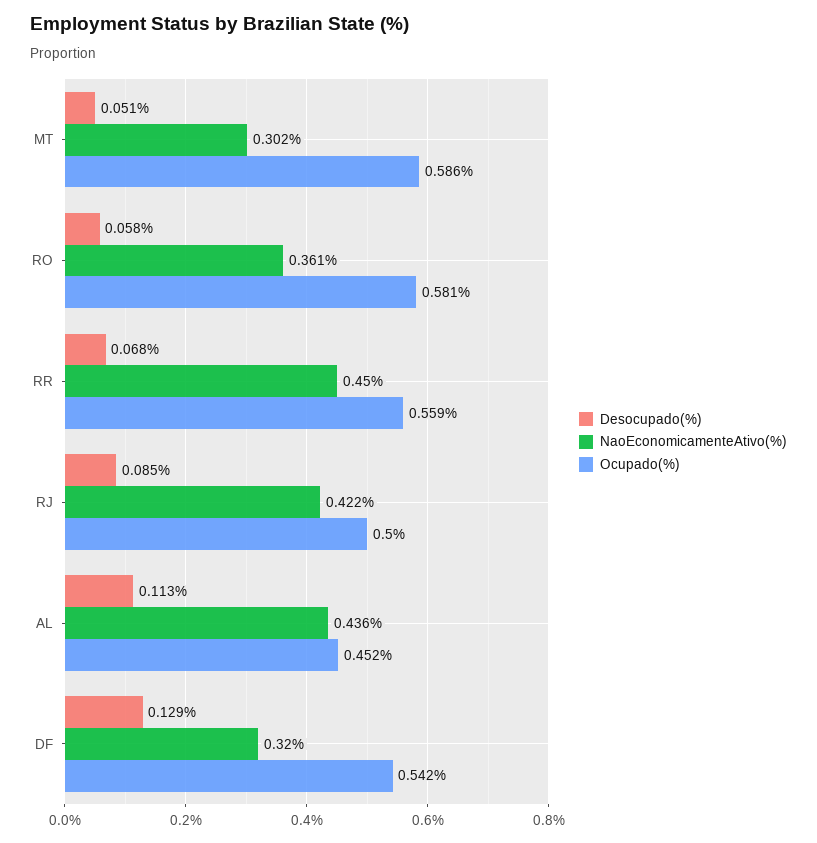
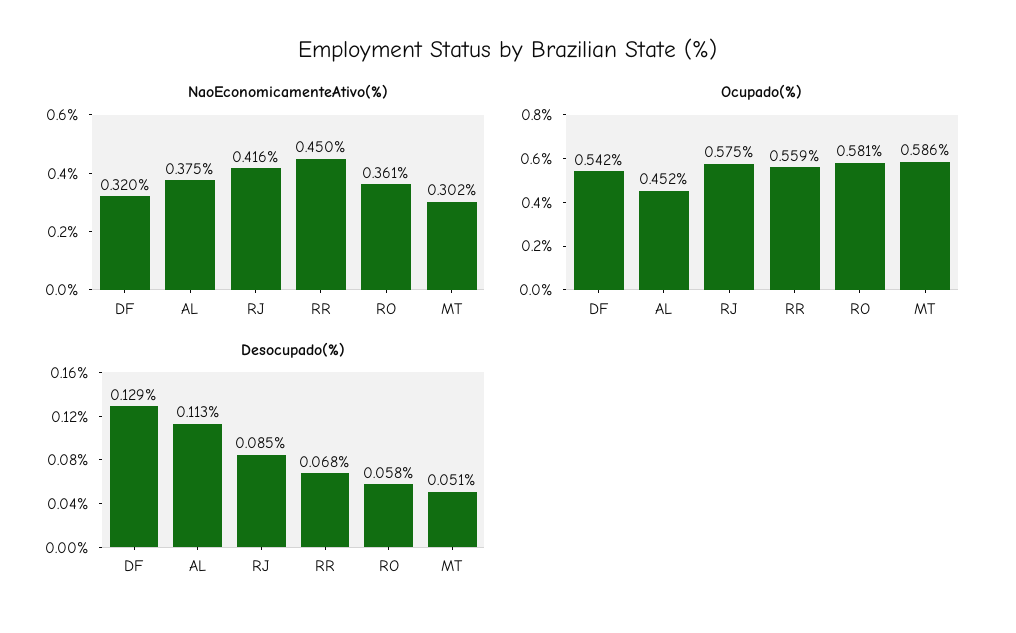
  {
    "Desocupado(%)": {
      "MT": 0.051,
      "RO": 0.058,
      "RR": 0.068,
      "RJ": 0.085,
      "AL": 0.113,
      "DF": 0.129
    },
    "NaoEconomicamenteAtivo(%)": {
      "MT": 0.302,
      "RO": 0.361,
      "RR": 0.45,
-     "RJ": 0.422,
+     "RJ": 0.416,
-     "AL": 0.436,
+     "AL": 0.375,
      "DF": 0.32
    },
    "Ocupado(%)": {
      "MT": 0.586,
      "RO": 0.581,
      "RR": 0.559,
-     "RJ": 0.5,
+     "RJ": 0.575,
      "AL": 0.452,
      "DF": 0.542
    }
  }

